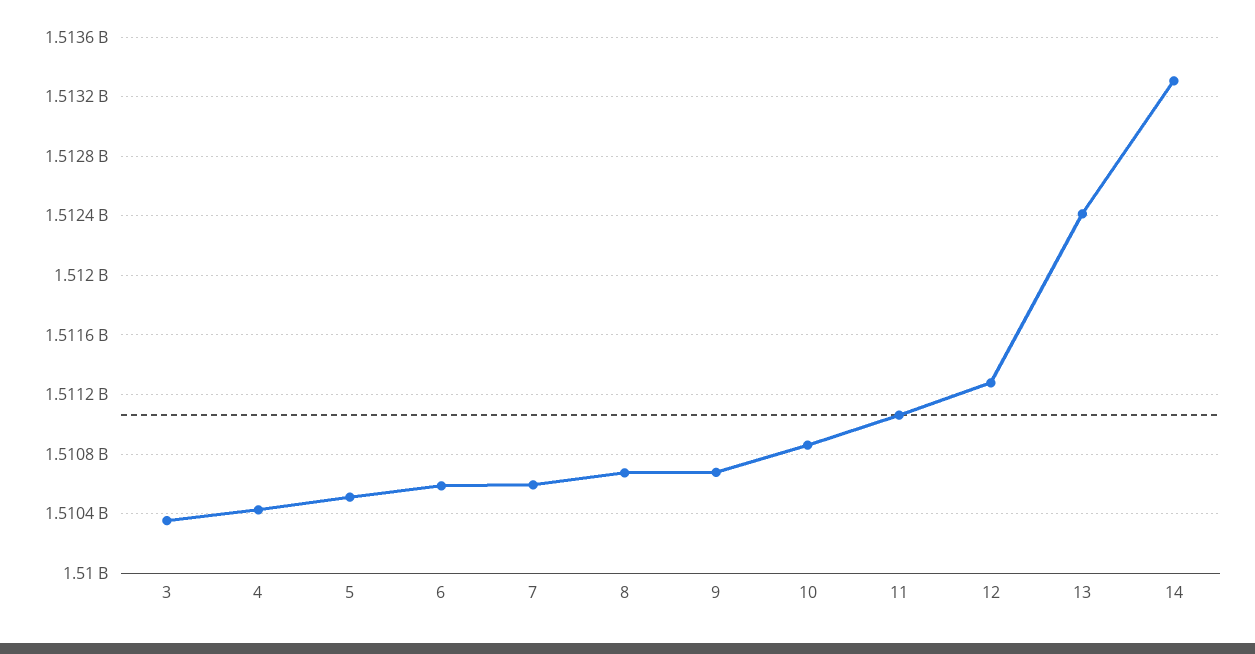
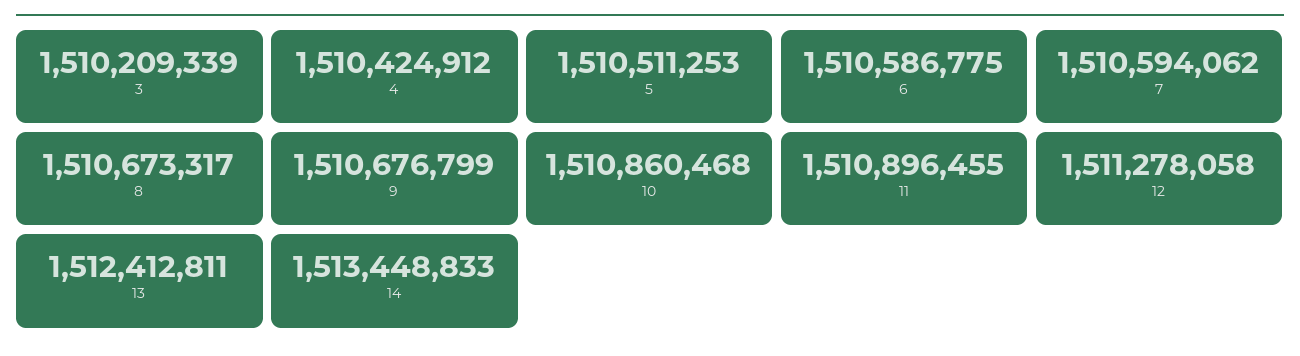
  {
-   "3": 1510350000,
+   "3": 1510209339,
    "4": 1510424912,
    "5": 1510511253,
    "6": 1510586775,
    "7": 1510594062,
    "8": 1510673317,
    "9": 1510676799,
    "10": 1510860468,
-   "11": 1511050000,
+   "11": 1510896455,
    "12": 1511278058,
    "13": 1512412811,
-   "14": 1513300000
+   "14": 1513448833
  }

